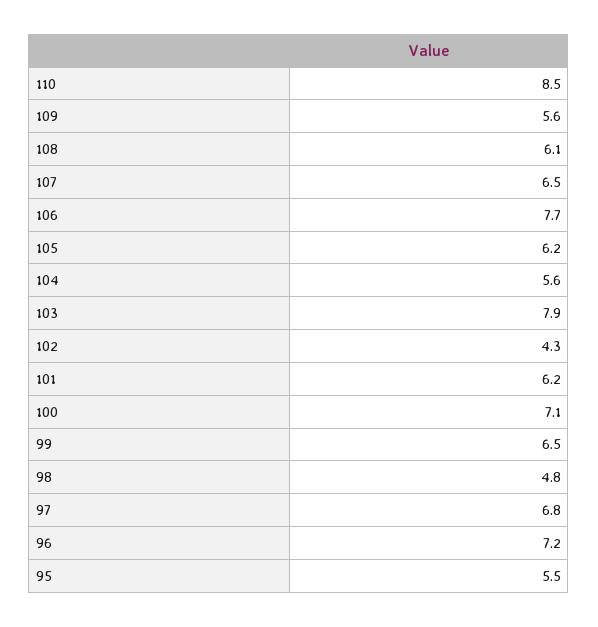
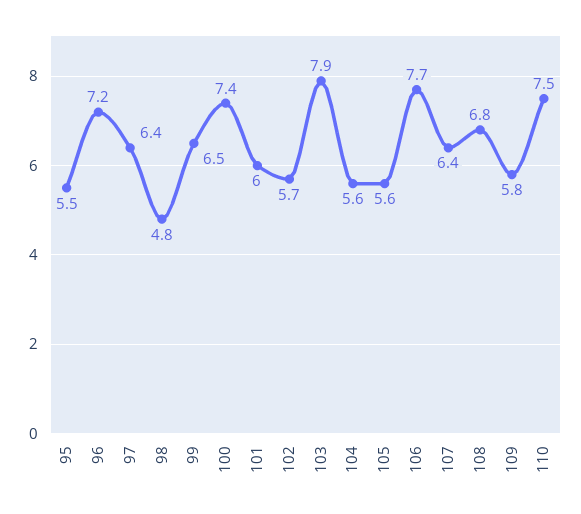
  {
-   "110": 8.5,
+   "110": 7.5,
-   "109": 5.6,
+   "109": 5.8,
-   "108": 6.1,
+   "108": 6.8,
-   "107": 6.5,
+   "107": 6.4,
    "106": 7.7,
-   "105": 6.2,
+   "105": 5.6,
    "104": 5.6,
    "103": 7.9,
-   "102": 4.3,
+   "102": 5.7,
-   "101": 6.2,
+   "101": 6,
-   "100": 7.1,
+   "100": 7.4,
    "99": 6.5,
    "98": 4.8,
-   "97": 6.8,
+   "97": 6.4,
    "96": 7.2,
    "95": 5.5
  }

